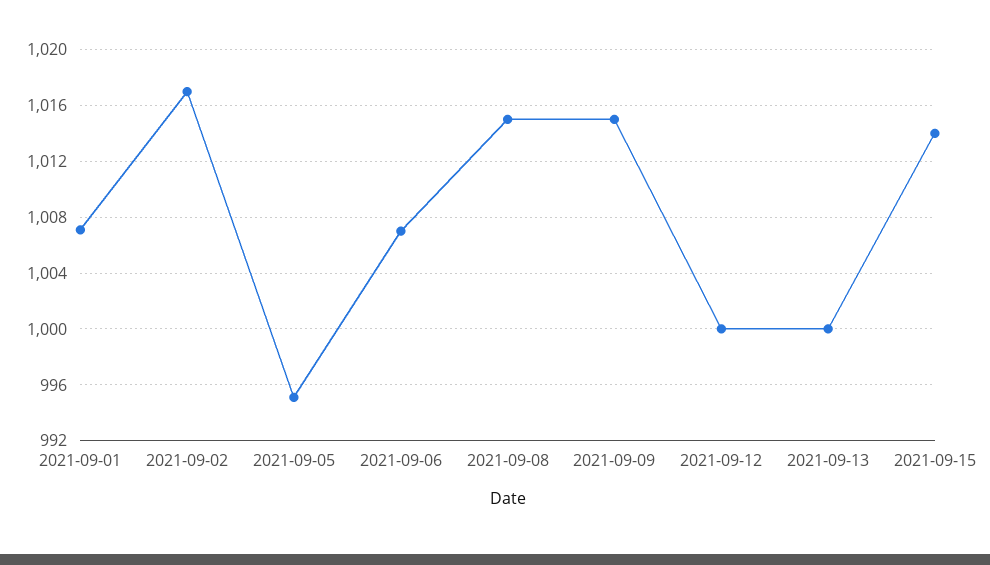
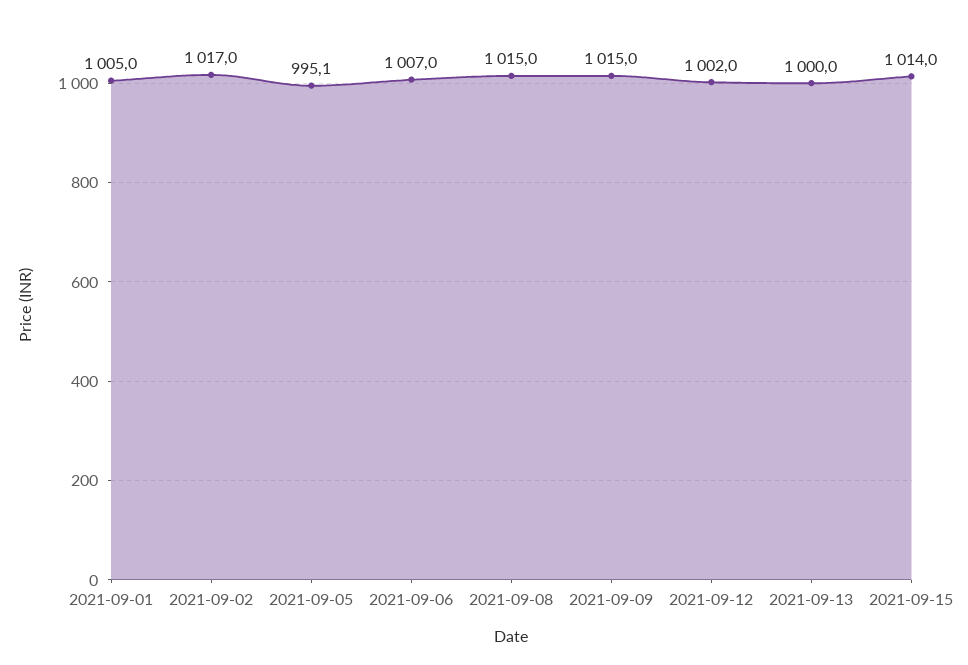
  {
-   "2021-09-01": 1007,
+   "2021-09-01": 1005,
    "2021-09-02": 1017,
    "2021-09-05": 995.1,
    "2021-09-06": 1007,
    "2021-09-08": 1015,
    "2021-09-09": 1015,
-   "2021-09-12": 1000,
+   "2021-09-12": 1002,
    "2021-09-13": 1000,
    "2021-09-15": 1014
  }

